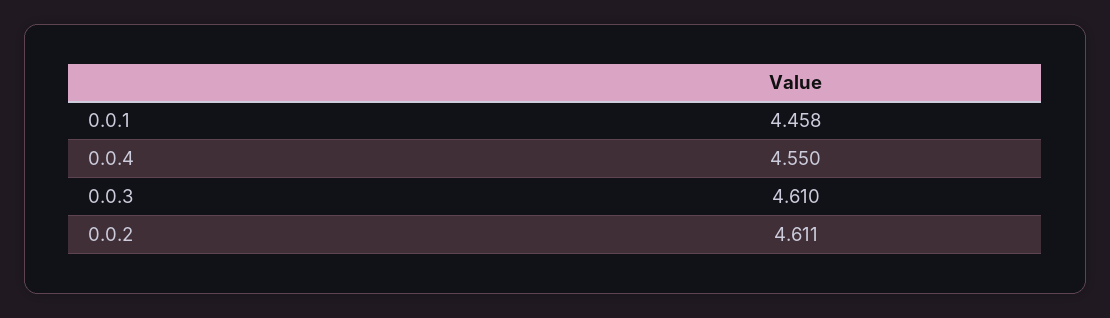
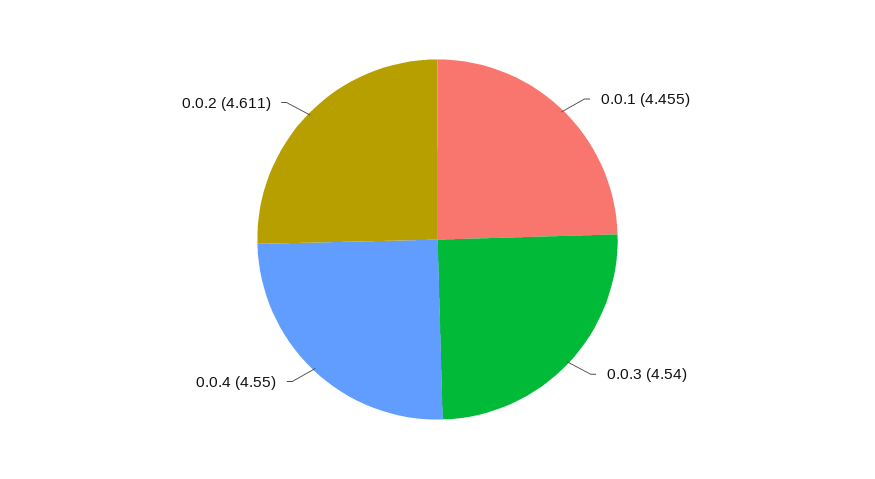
  {
-   "0.0.1": 4.458,
+   "0.0.1": 4.455,
    "0.0.4": 4.55,
-   "0.0.3": 4.61,
+   "0.0.3": 4.54,
    "0.0.2": 4.611
  }

